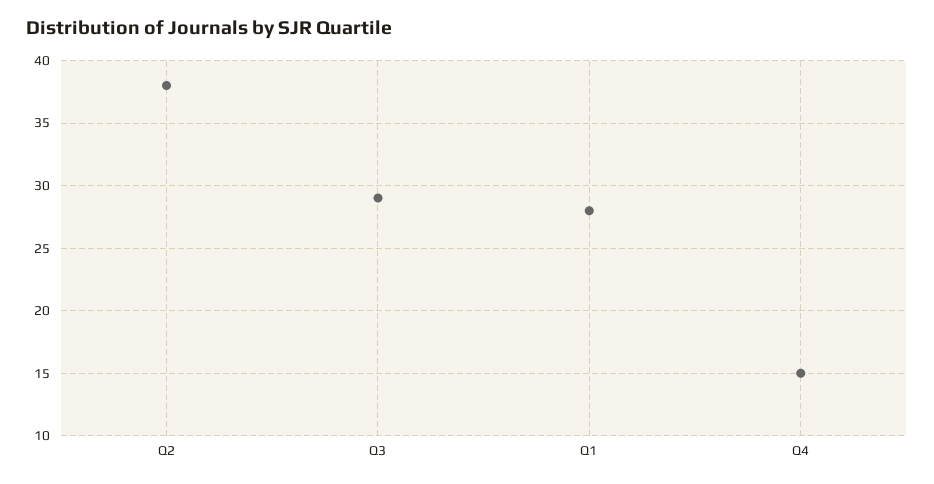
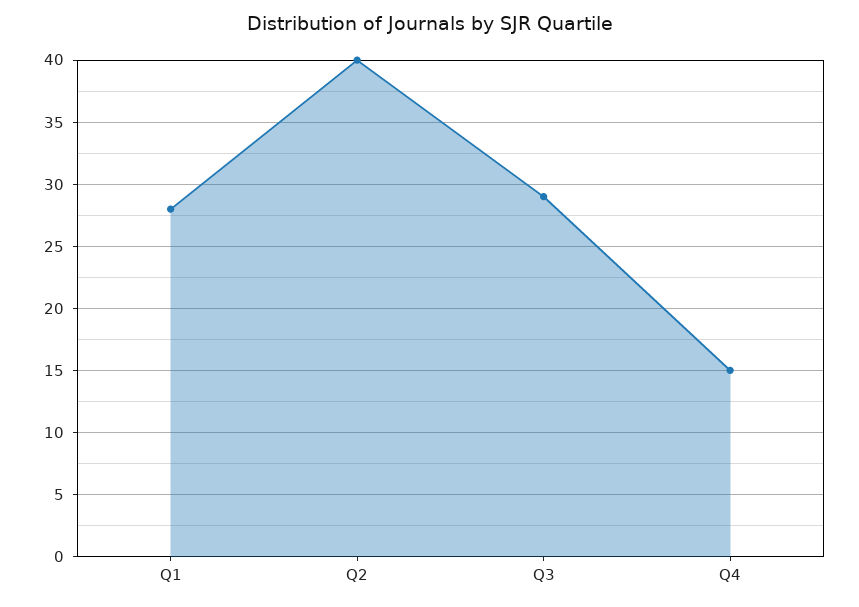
  {
-   "Q2": 38,
+   "Q2": 40,
    "Q3": 29,
    "Q1": 28,
    "Q4": 15
  }

